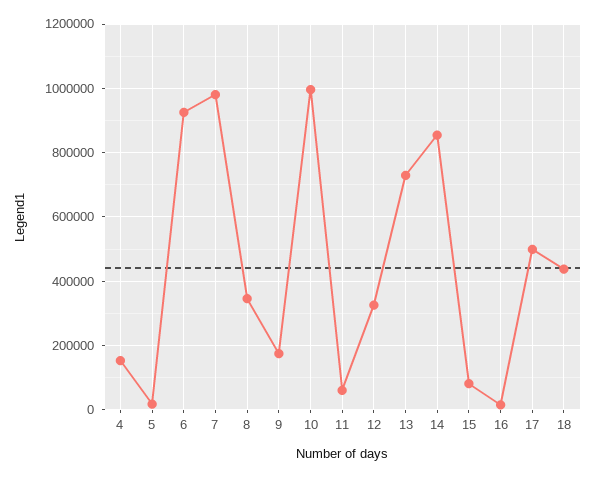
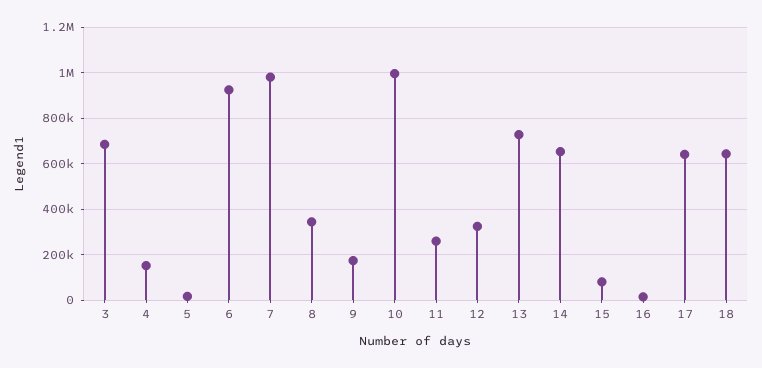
  {
    "4": 160000,
    "5": 20000,
    "6": 920000,
    "7": 980000,
    "8": 340000,
    "9": 180000,
    "10": 1000000,
-   "11": 60000,
+   "11": 250000,
    "12": 320000,
    "13": 720000,
-   "14": 860000,
+   "14": 650000,
    "15": 80000,
    "16": 20000,
-   "17": 500000,
+   "17": 650000,
-   "18": 440000
+   "18": 650000,
+   "3": 700000
  }

